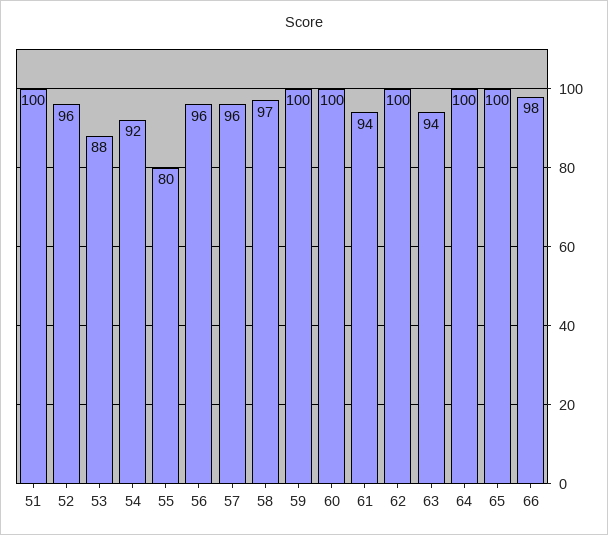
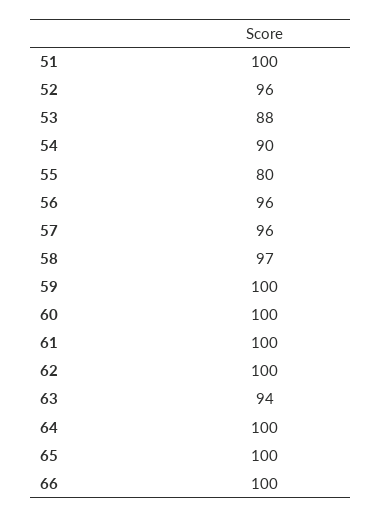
  {
    "51": 100,
    "52": 96,
    "53": 88,
-   "54": 92,
+   "54": 90,
    "55": 80,
    "56": 96,
    "57": 96,
    "58": 97,
    "59": 100,
    "60": 100,
-   "61": 94,
+   "61": 100,
    "62": 100,
    "63": 94,
    "64": 100,
    "65": 100,
-   "66": 98
+   "66": 100
  }

